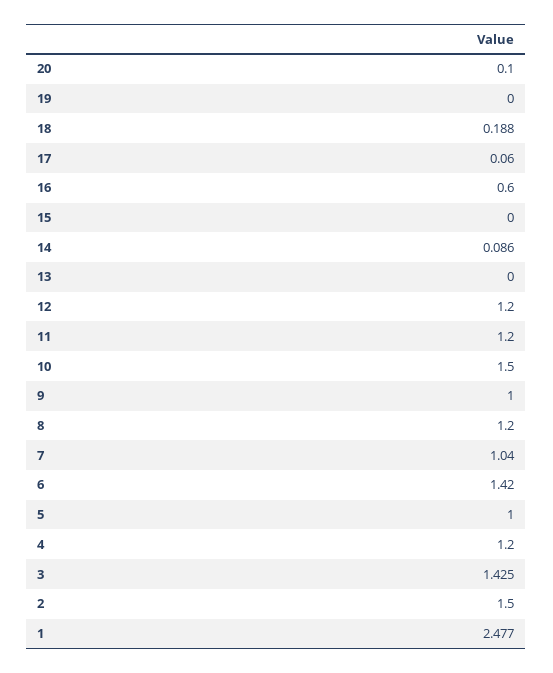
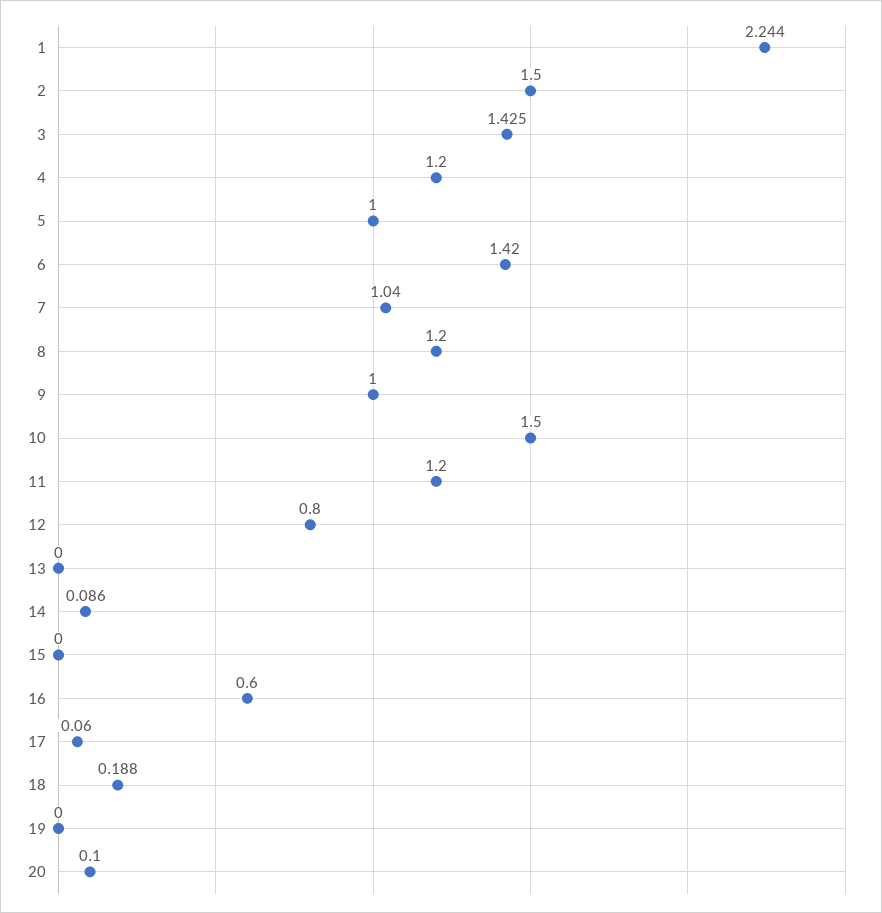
  {
    "20": 0.1,
    "19": 0,
    "18": 0.188,
    "17": 0.06,
    "16": 0.6,
    "15": 0,
    "14": 0.086,
    "13": 0,
-   "12": 1.2,
+   "12": 0.8,
    "11": 1.2,
    "10": 1.5,
    "9": 1,
    "8": 1.2,
    "7": 1.04,
    "6": 1.42,
    "5": 1,
    "4": 1.2,
    "3": 1.425,
    "2": 1.5,
-   "1": 2.477
+   "1": 2.244
  }

